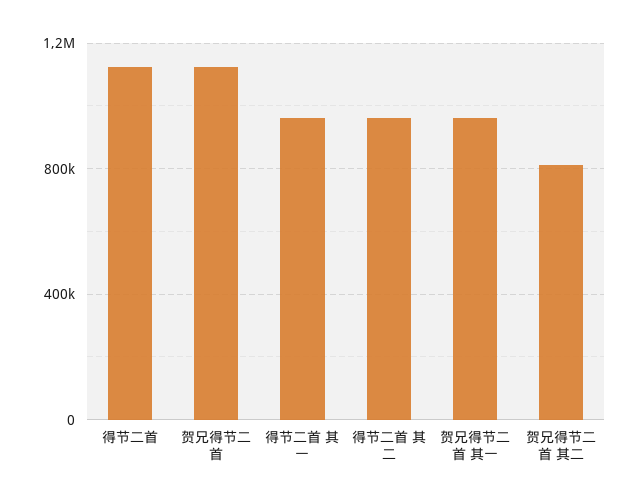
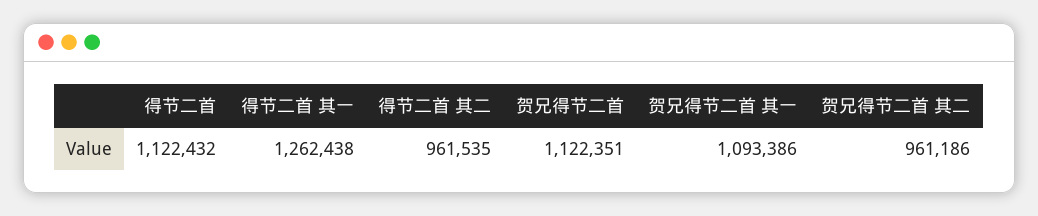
  {
    "得节二首": 1122432,
    "贺兄得节二首": 1122351,
-   "得节二首 其一": 950000,
+   "得节二首 其一": 1262438,
    "得节二首 其二": 961535,
-   "贺兄得节二首 其一": 950000,
+   "贺兄得节二首 其一": 1093386,
-   "贺兄得节二首 其二": 800000
+   "贺兄得节二首 其二": 961186
  }

